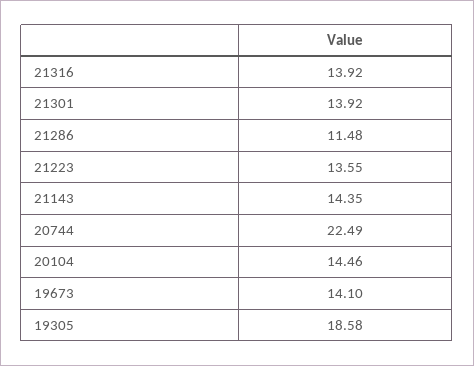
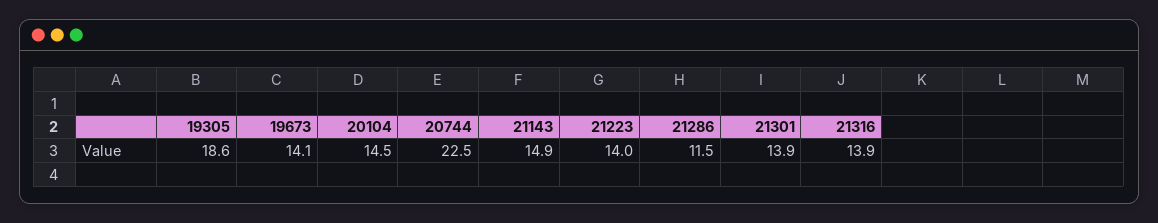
  {
    "21316": 13.92,
    "21301": 13.92,
    "21286": 11.48,
-   "21223": 13.55,
+   "21223": 14,
-   "21143": 14.35,
+   "21143": 14.9,
    "20744": 22.49,
    "20104": 14.46,
    "19673": 14.1,
    "19305": 18.58
  }

